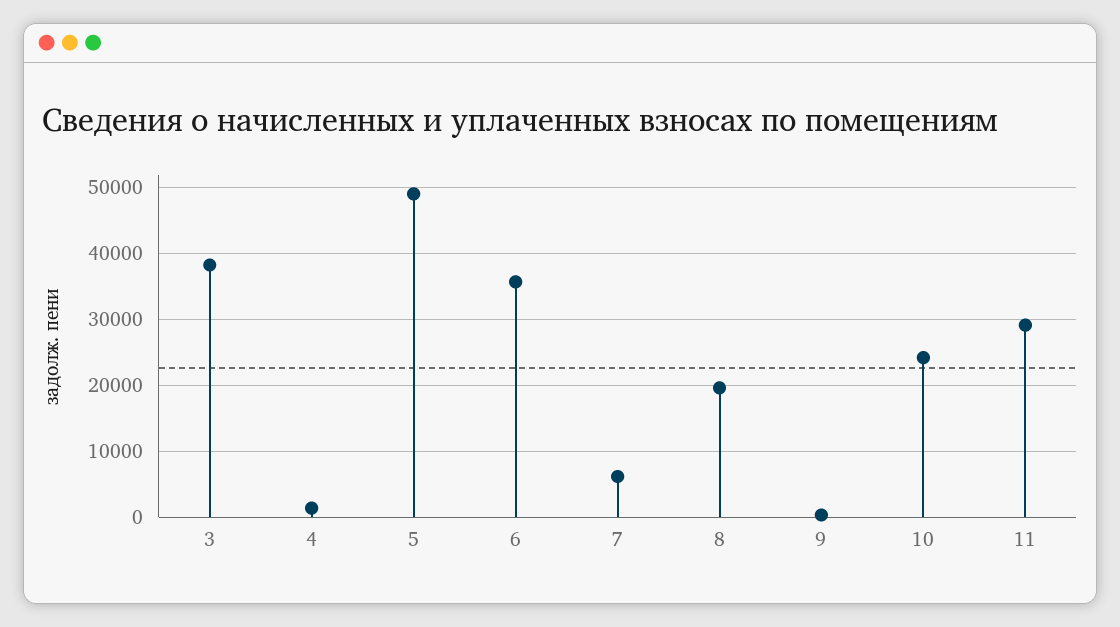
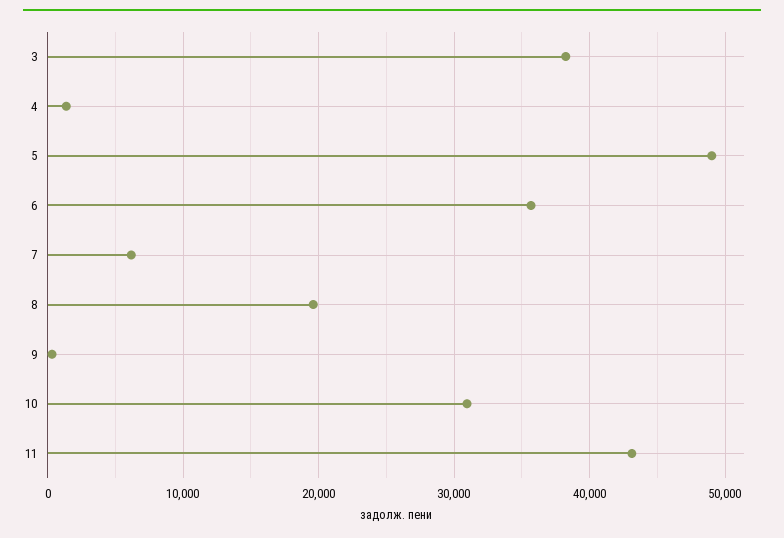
  {
    "3": 38000,
    "4": 1000,
    "5": 49000,
    "6": 36000,
    "7": 6000,
    "8": 20000,
    "9": 0,
-   "10": 24000,
+   "10": 31000,
-   "11": 29000
+   "11": 43000
  }

